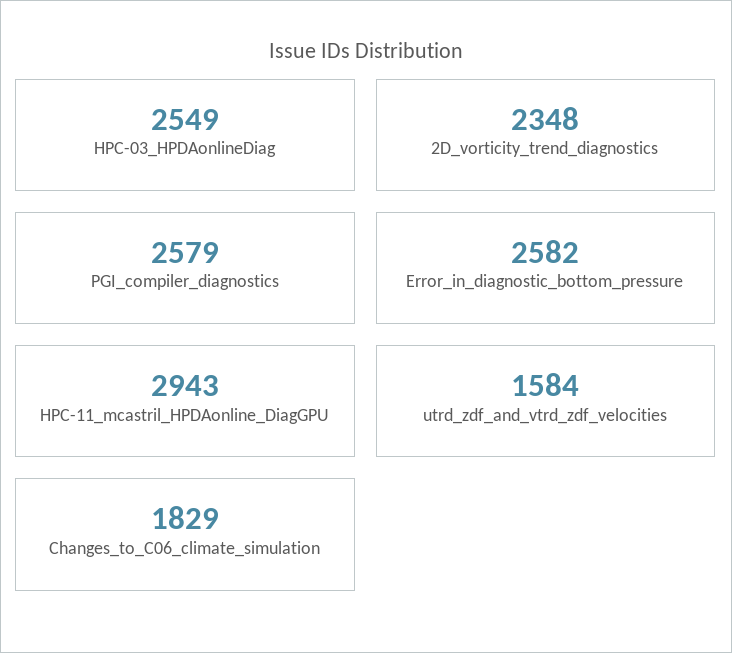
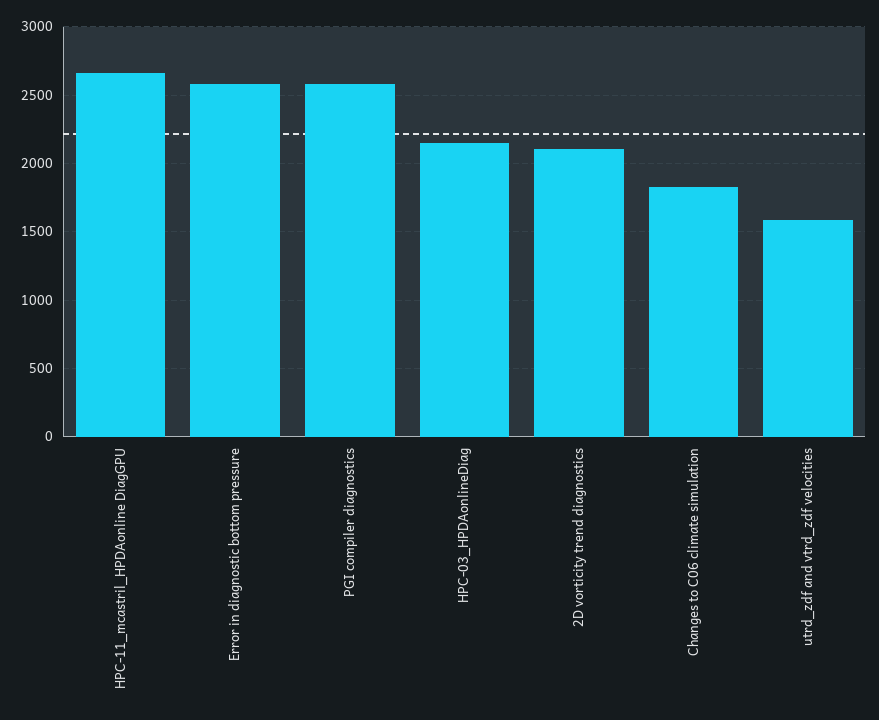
  {
-   "HPC-03_HPDAonlineDiag": 2549,
+   "HPC-03_HPDAonlineDiag": 2150,
-   "2D_vorticity_trend_diagnostics": 2348,
+   "2D_vorticity_trend_diagnostics": 2100,
    "PGI_compiler_diagnostics": 2579,
    "Error_in_diagnostic_bottom_pressure": 2582,
-   "HPC-11_mcastril_HPDAonline_DiagGPU": 2943,
+   "HPC-11_mcastril_HPDAonline_DiagGPU": 2650,
    "utrd_zdf_and_vtrd_zdf_velocities": 1584,
    "Changes_to_C06_climate_simulation": 1829
  }

